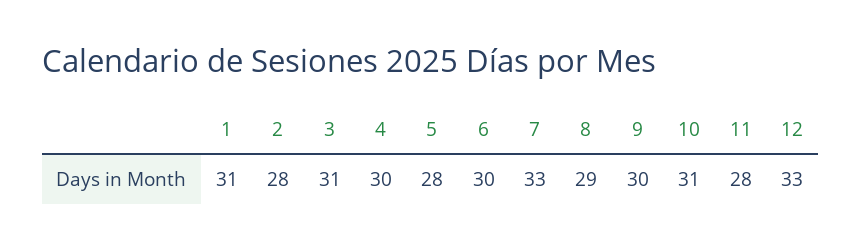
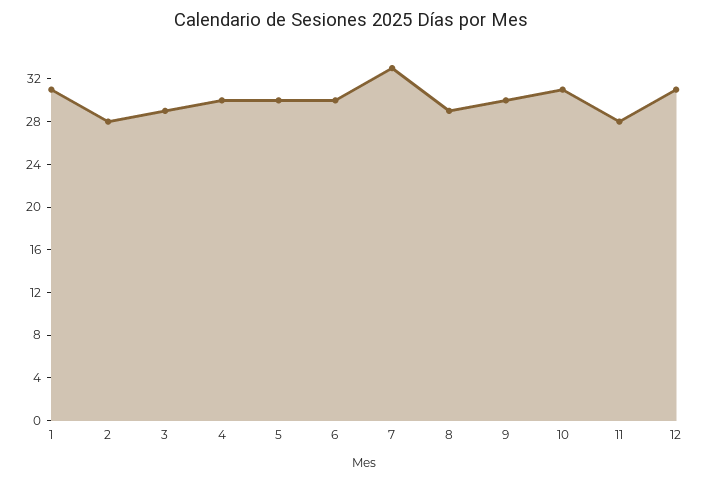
  {
    "1": 31,
    "2": 28,
-   "3": 31,
+   "3": 29,
    "4": 30,
-   "5": 28,
+   "5": 30,
    "6": 30,
    "7": 33,
    "8": 29,
    "9": 30,
    "10": 31,
    "11": 28,
-   "12": 33
+   "12": 31
  }

